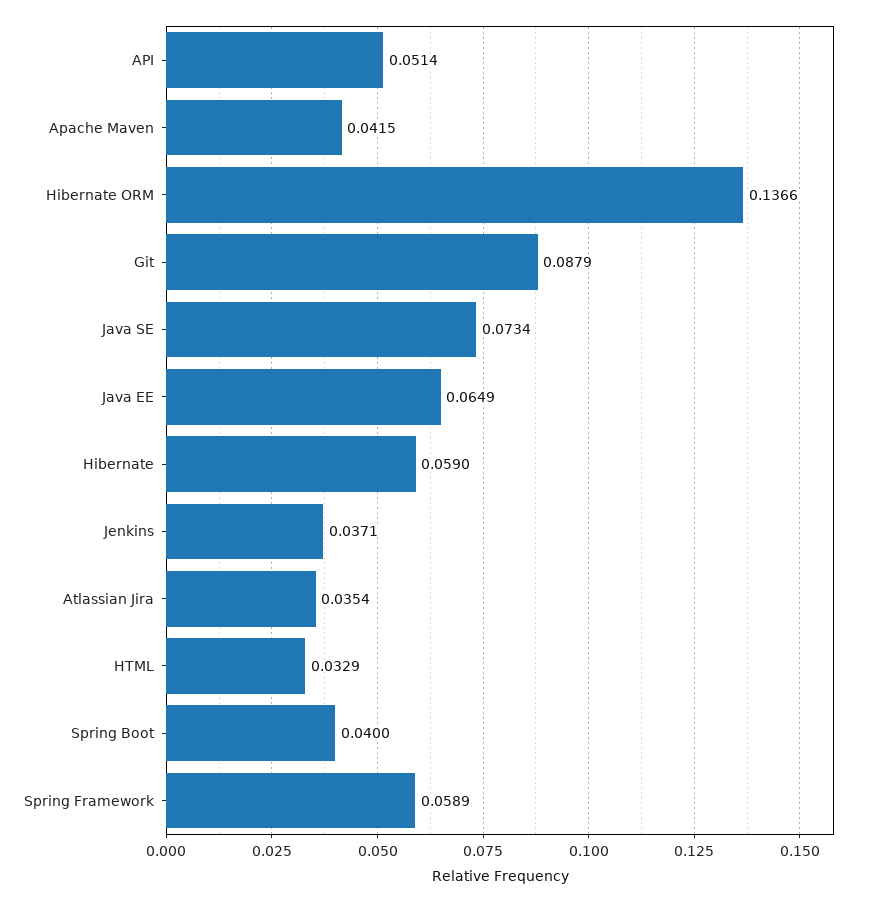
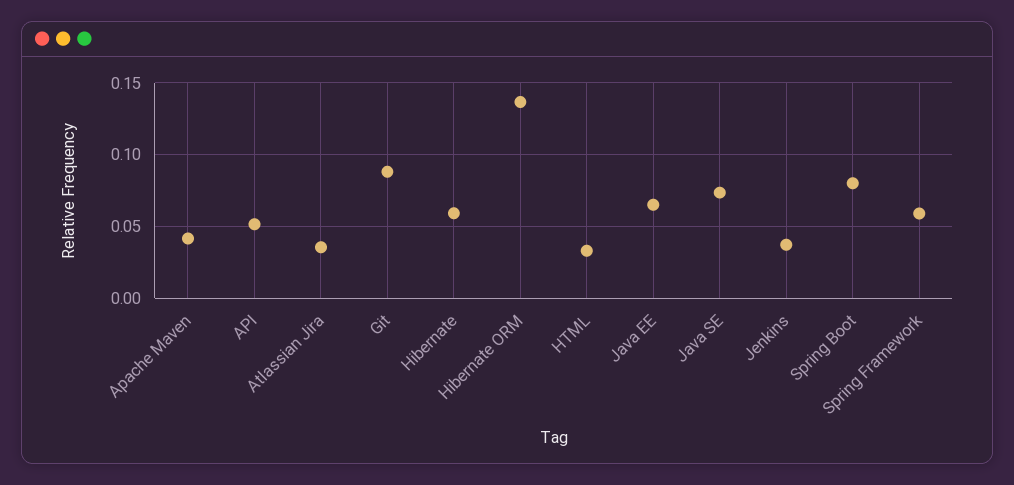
  {
    "API": 0.0514,
    "Apache Maven": 0.0415,
    "Hibernate ORM": 0.1366,
    "Git": 0.0879,
    "Java SE": 0.0734,
    "Java EE": 0.0649,
    "Hibernate": 0.059,
    "Jenkins": 0.0371,
    "Atlassian Jira": 0.0354,
    "HTML": 0.0329,
-   "Spring Boot": 0.04,
+   "Spring Boot": 0.08,
    "Spring Framework": 0.0589
  }

